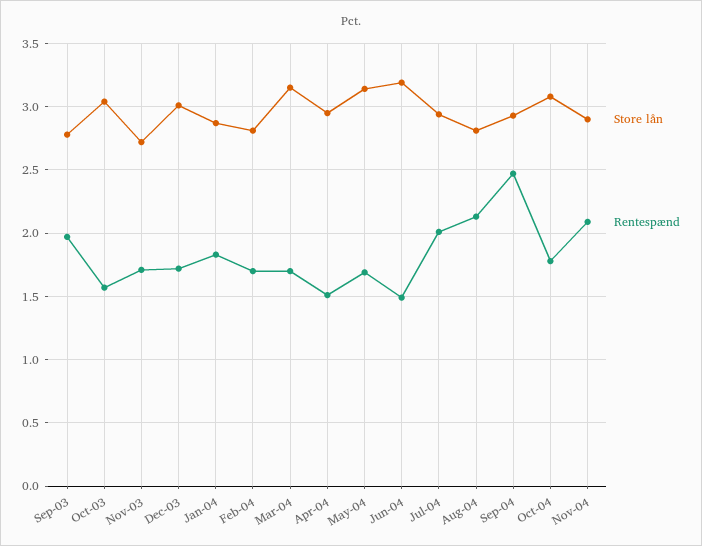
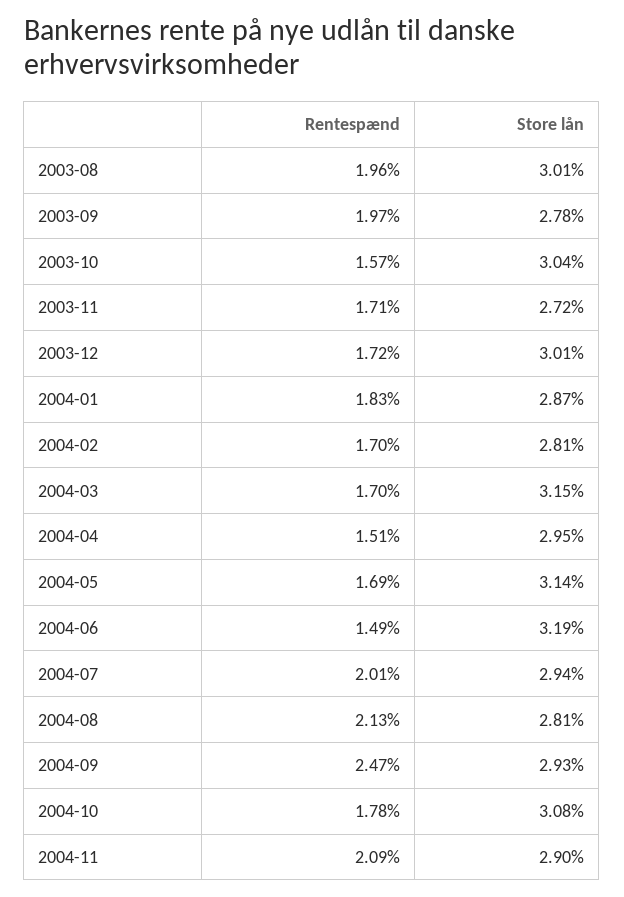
  {
    "Store lån": {
      "Sep-03": 2.78,
      "Oct-03": 3.04,
      "Nov-03": 2.72,
      "Dec-03": 3.01,
      "Jan-04": 2.87,
      "Feb-04": 2.81,
      "Mar-04": 3.15,
      "Apr-04": 2.95,
      "May-04": 3.14,
      "Jun-04": 3.19,
      "Jul-04": 2.94,
      "Aug-04": 2.81,
      "Sep-04": 2.93,
      "Oct-04": 3.08,
-     "Nov-04": 2.9
+     "Nov-04": 2.9,
+     "2003-08": 3.01
    },
    "Rentespænd": {
      "Sep-03": 1.97,
      "Oct-03": 1.57,
      "Nov-03": 1.71,
      "Dec-03": 1.72,
      "Jan-04": 1.83,
      "Feb-04": 1.7,
      "Mar-04": 1.7,
      "Apr-04": 1.51,
      "May-04": 1.69,
      "Jun-04": 1.49,
      "Jul-04": 2.01,
      "Aug-04": 2.13,
      "Sep-04": 2.47,
      "Oct-04": 1.78,
-     "Nov-04": 2.09
+     "Nov-04": 2.09,
+     "2003-08": 1.96
    }
  }

